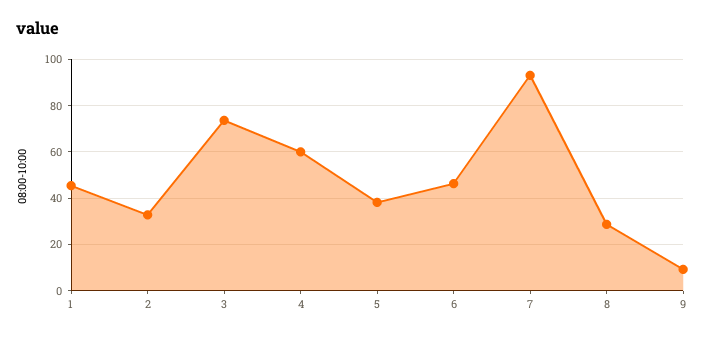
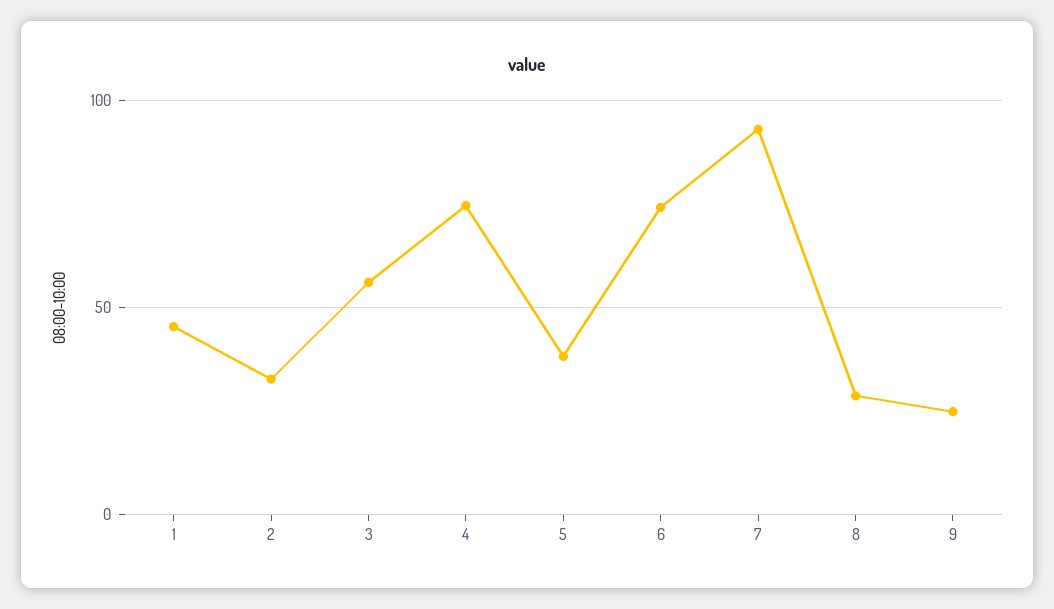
  {
    "1": 45,
    "2": 35,
-   "3": 75,
+   "3": 55,
-   "4": 60,
+   "4": 75,
    "5": 40,
-   "6": 45,
+   "6": 75,
    "7": 95,
    "8": 30,
-   "9": 10
+   "9": 25
  }

